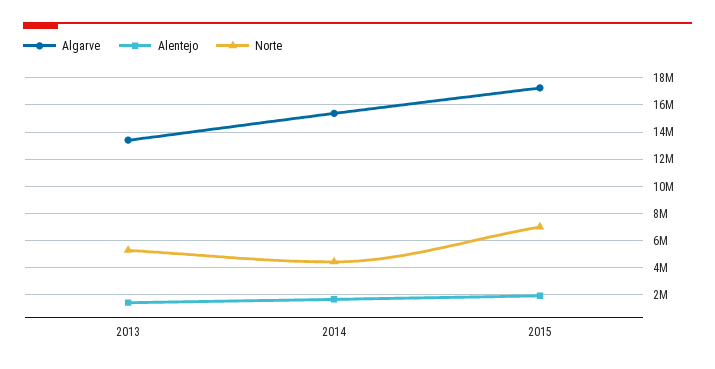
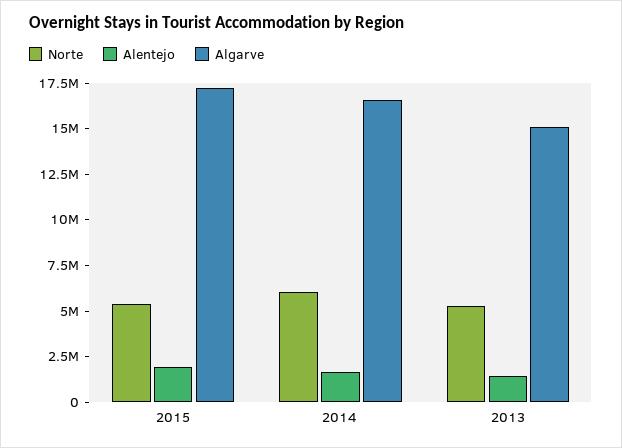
  {
    "Algarve": {
-     "2013": 13500000,
+     "2013": 15000000,
-     "2014": 15500000,
+     "2014": 16500000,
      "2015": 17500000
    },
    "Alentejo": {
      "2013": 1500000,
      "2014": 1500000,
      "2015": 2000000
    },
    "Norte": {
      "2013": 5500000,
-     "2014": 4500000,
+     "2014": 6000000,
-     "2015": 7000000
+     "2015": 5500000
    }
  }

